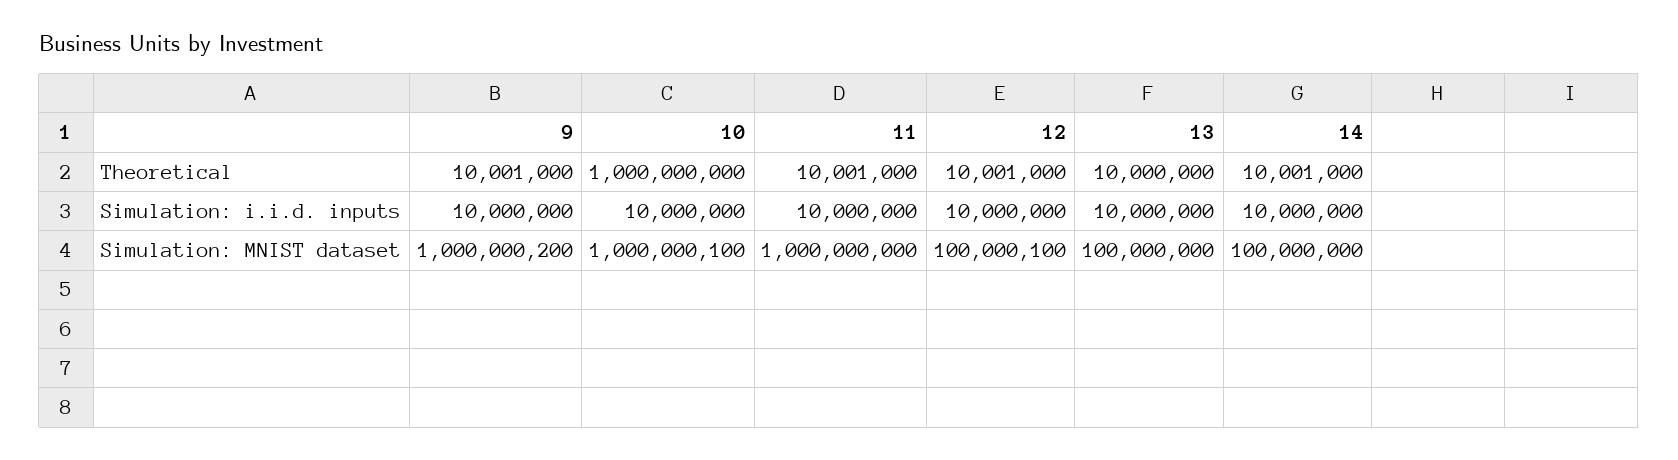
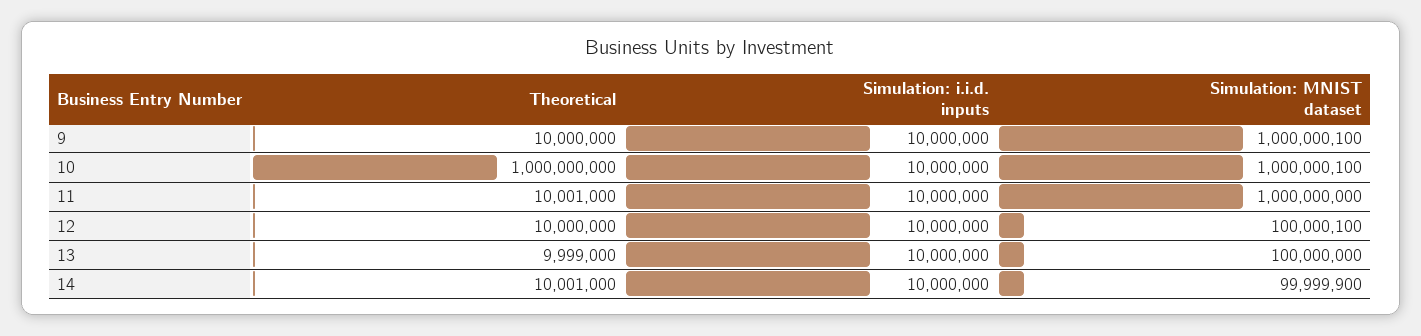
  {
    "9": {
-     "Theoretical": 10001000,
+     "Theoretical": 10000000,
      "Simulation: i.i.d. inputs": 10000000,
-     "Simulation: MNIST dataset": 1000000200
+     "Simulation: MNIST dataset": 1000000100
    },
    "10": {
      "Theoretical": 1000000000,
      "Simulation: i.i.d. inputs": 10000000,
      "Simulation: MNIST dataset": 1000000100
    },
    "11": {
      "Theoretical": 10001000,
      "Simulation: i.i.d. inputs": 10000000,
      "Simulation: MNIST dataset": 1000000000
    },
    "12": {
-     "Theoretical": 10001000,
+     "Theoretical": 10000000,
      "Simulation: i.i.d. inputs": 10000000,
      "Simulation: MNIST dataset": 100000100
    },
    "13": {
-     "Theoretical": 10000000,
+     "Theoretical": 9999000,
      "Simulation: i.i.d. inputs": 10000000,
      "Simulation: MNIST dataset": 100000000
    },
    "14": {
      "Theoretical": 10001000,
      "Simulation: i.i.d. inputs": 10000000,
-     "Simulation: MNIST dataset": 100000000
+     "Simulation: MNIST dataset": 99999900
    }
  }

